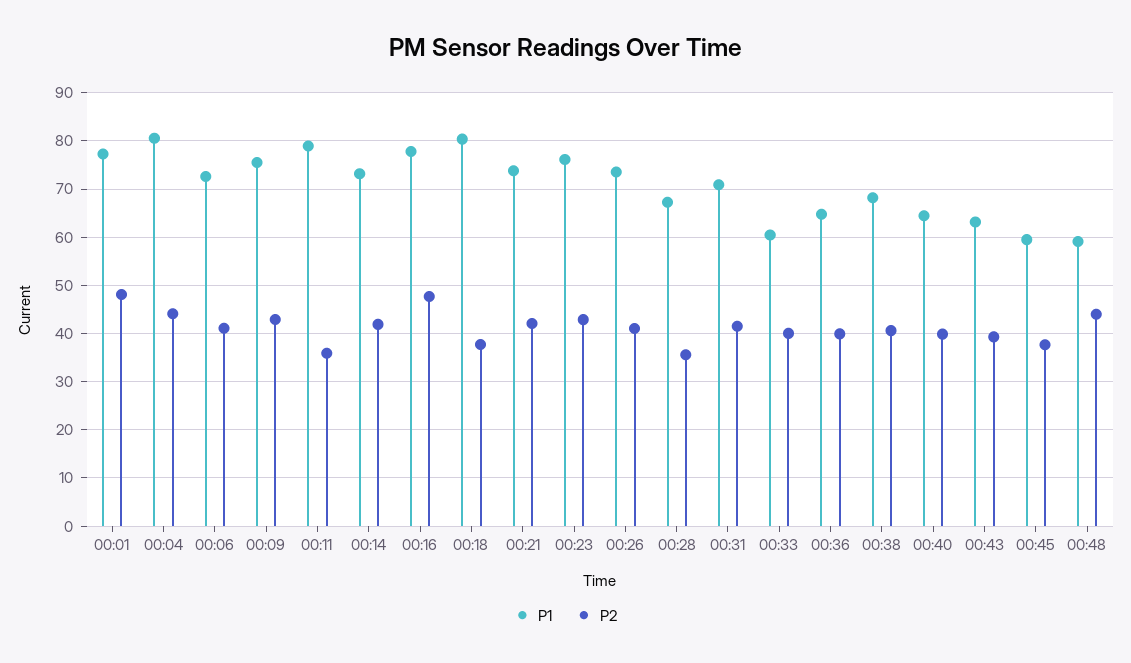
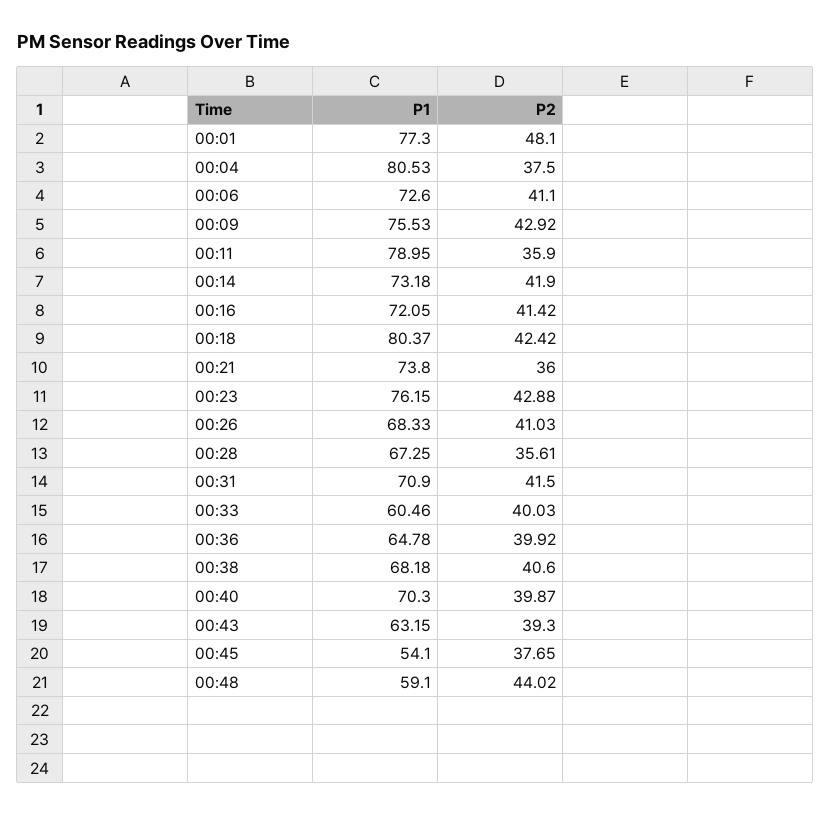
  {
    "P1": {
      "00:01": 77.3,
      "00:04": 80.53,
      "00:06": 72.6,
      "00:09": 75.53,
      "00:11": 78.95,
      "00:14": 73.18,
-     "00:16": 78,
+     "00:16": 72.05,
      "00:18": 80.37,
      "00:21": 73.8,
      "00:23": 76.15,
-     "00:26": 74,
+     "00:26": 68.33,
      "00:28": 67.25,
      "00:31": 70.9,
      "00:33": 60.46,
      "00:36": 64.78,
      "00:38": 68.18,
-     "00:40": 64,
+     "00:40": 70.3,
      "00:43": 63.15,
-     "00:45": 60,
+     "00:45": 54.1,
      "00:48": 59.1
    },
    "P2": {
      "00:01": 48.1,
-     "00:04": 44,
+     "00:04": 37.5,
      "00:06": 41.1,
      "00:09": 42.92,
      "00:11": 35.9,
      "00:14": 41.9,
-     "00:16": 48,
+     "00:16": 41.42,
-     "00:18": 38,
+     "00:18": 42.42,
-     "00:21": 42,
+     "00:21": 36,
      "00:23": 42.88,
      "00:26": 41.03,
      "00:28": 35.61,
      "00:31": 41.5,
      "00:33": 40.03,
      "00:36": 39.92,
      "00:38": 40.6,
      "00:40": 39.87,
      "00:43": 39.3,
      "00:45": 37.65,
      "00:48": 44.02
    }
  }

